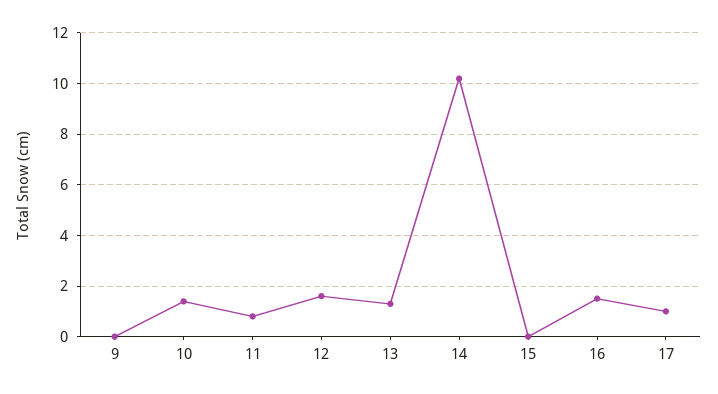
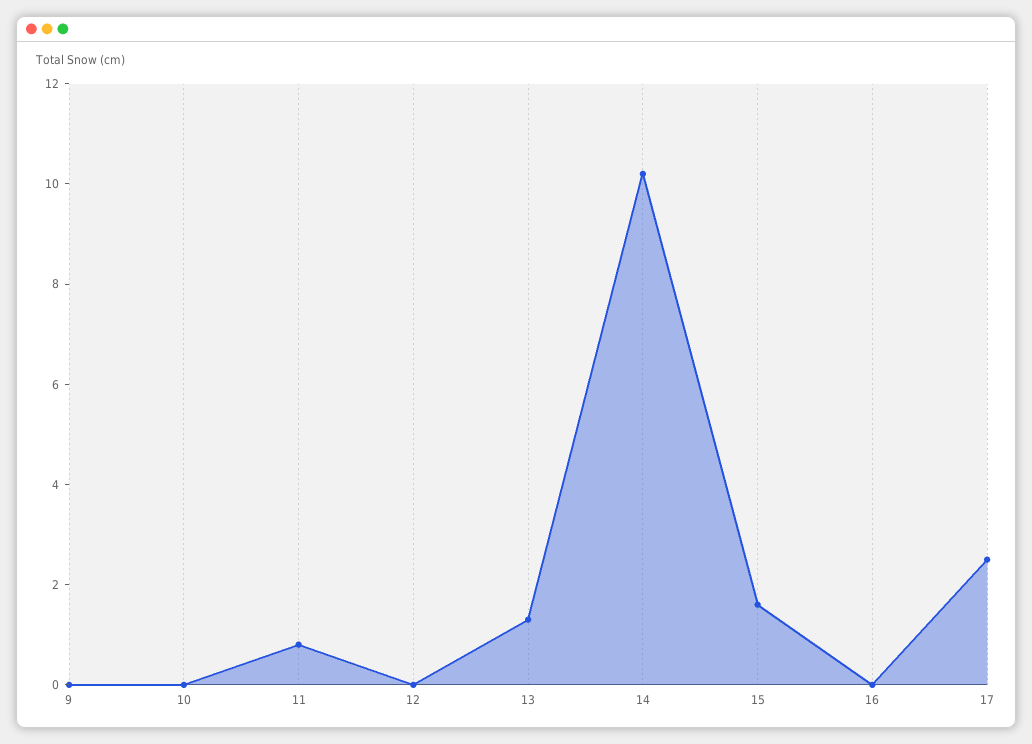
  {
    "9": 0,
-   "10": 1.5,
+   "10": 0,
    "11": 1,
-   "12": 1.5,
+   "12": 0,
    "13": 1.5,
    "14": 10,
-   "15": 0,
+   "15": 1.5,
-   "16": 1.5,
+   "16": 0,
-   "17": 1
+   "17": 2.5
  }

